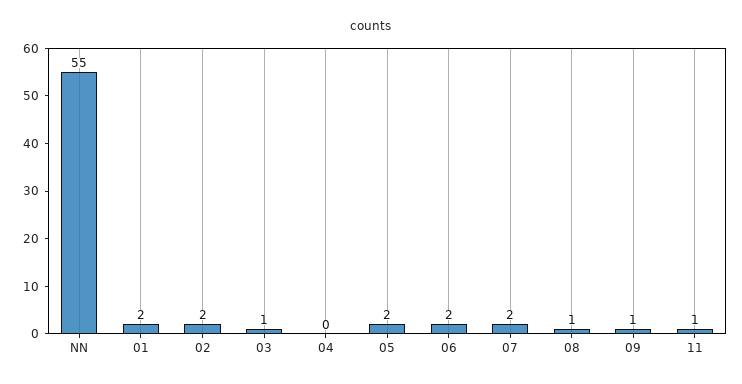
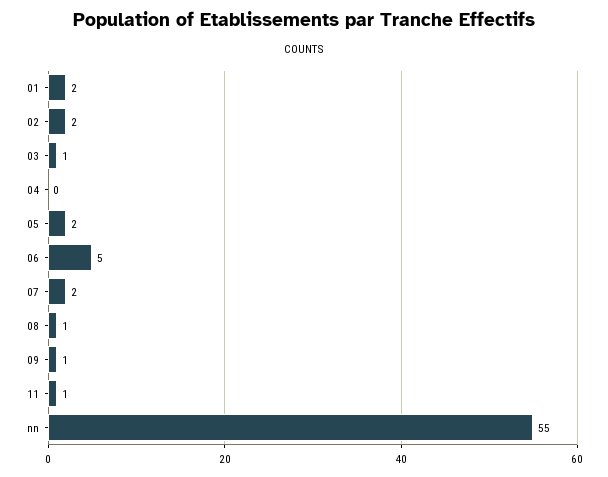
  {
    "NN": 55,
    "01": 2,
    "02": 2,
    "03": 1,
    "04": 0,
    "05": 2,
-   "06": 2,
+   "06": 5,
    "07": 2,
    "08": 1,
    "09": 1,
    "11": 1
  }

